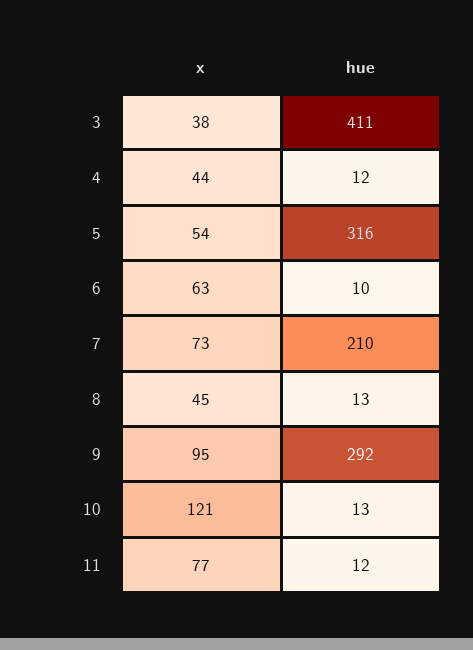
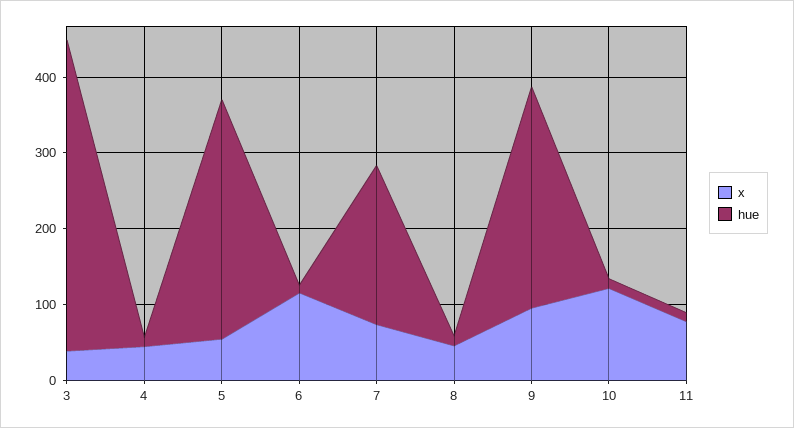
  {
    "x": {
      "3": 38,
      "4": 44,
      "5": 54,
-     "6": 63,
+     "6": 120,
      "7": 73,
      "8": 45,
      "9": 95,
      "10": 121,
      "11": 77
    },
    "hue": {
      "3": 411,
      "4": 12,
      "5": 316,
      "6": 10,
      "7": 210,
      "8": 13,
      "9": 292,
      "10": 13,
      "11": 12
    }
  }

